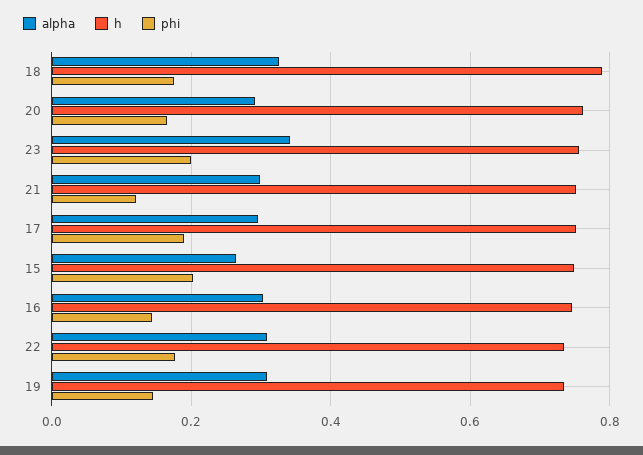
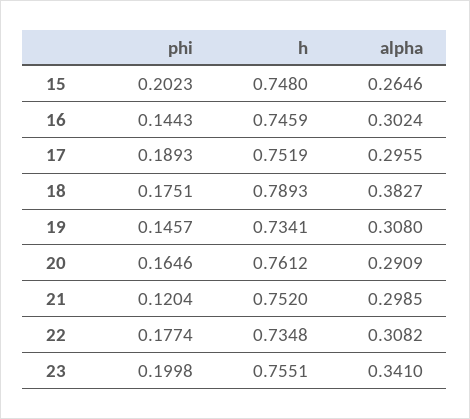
  {
    "alpha": {
-     "18": 0.32,
+     "18": 0.3827,
      "20": 0.2909,
      "23": 0.341,
      "21": 0.2985,
      "17": 0.2955,
      "15": 0.2646,
      "16": 0.3024,
      "22": 0.3082,
      "19": 0.308
    },
    "h": {
      "18": 0.7893,
      "20": 0.7612,
      "23": 0.7551,
      "21": 0.752,
      "17": 0.7519,
      "15": 0.748,
      "16": 0.7459,
      "22": 0.7348,
      "19": 0.7341
    },
    "phi": {
      "18": 0.1751,
      "20": 0.1646,
      "23": 0.1998,
      "21": 0.1204,
      "17": 0.1893,
      "15": 0.2023,
      "16": 0.1443,
      "22": 0.1774,
      "19": 0.1457
    }
  }

